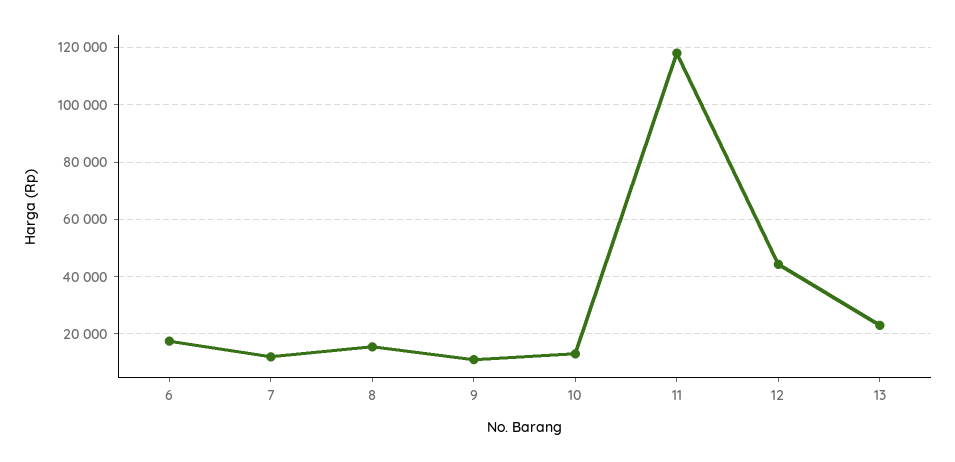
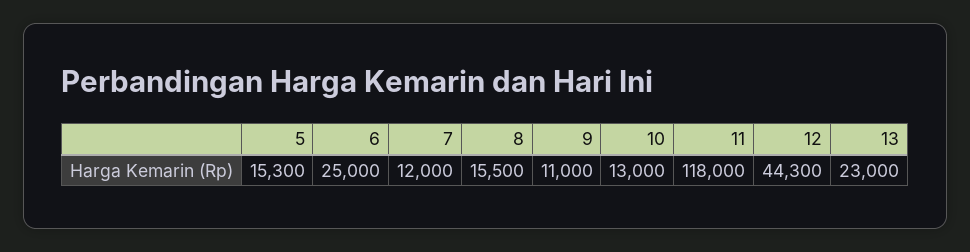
  {
-   "6": 17500,
+   "6": 25000,
    "7": 12000,
    "8": 15500,
    "9": 11000,
    "10": 13000,
    "11": 118000,
    "12": 44300,
-   "13": 23000
+   "13": 23000,
+   "5": 15300
  }

